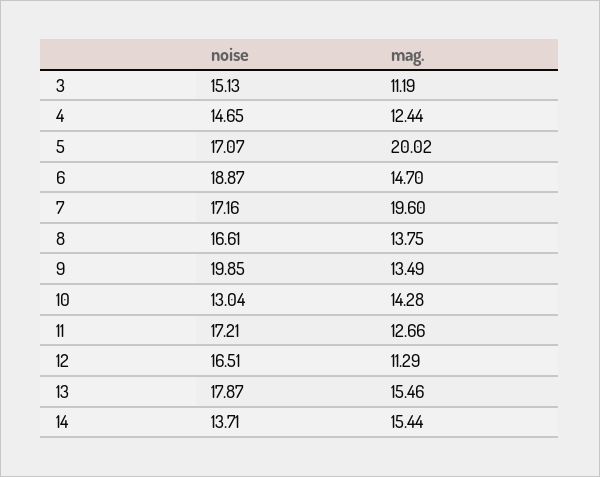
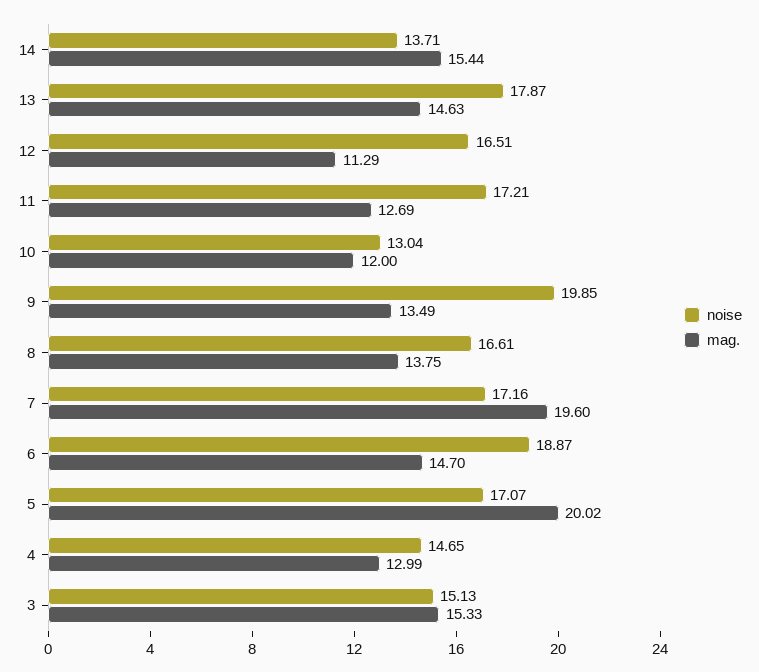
  {
    "noise": {
      "3": 15.13,
      "4": 14.65,
      "5": 17.07,
      "6": 18.87,
      "7": 17.16,
      "8": 16.61,
      "9": 19.85,
      "10": 13.04,
      "11": 17.21,
      "12": 16.51,
      "13": 17.87,
      "14": 13.71
    },
    "mag.": {
-     "3": 11.19,
+     "3": 15.33,
-     "4": 12.44,
+     "4": 12.99,
      "5": 20.02,
      "6": 14.7,
      "7": 19.6,
      "8": 13.75,
      "9": 13.49,
-     "10": 14.28,
+     "10": 12,
-     "11": 12.66,
+     "11": 12.69,
      "12": 11.29,
-     "13": 15.46,
+     "13": 14.63,
      "14": 15.44
    }
  }

